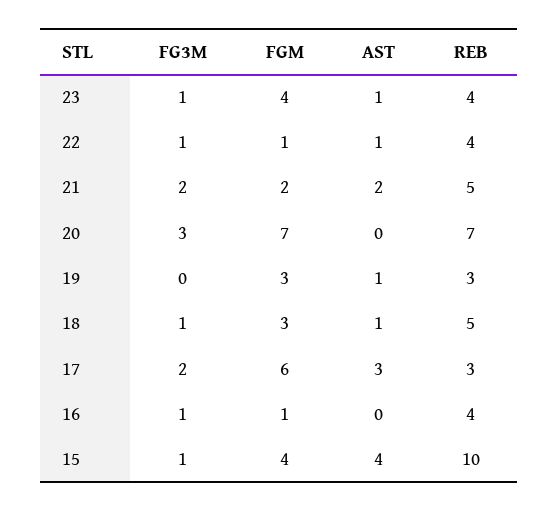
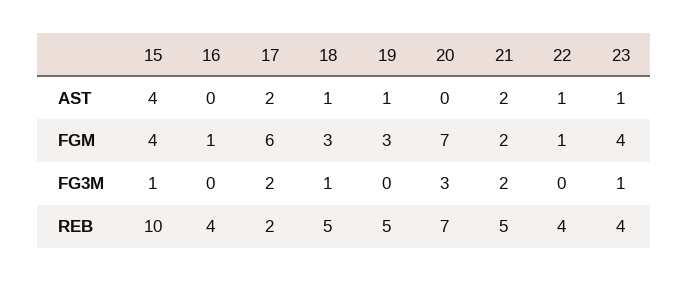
  {
    "FG3M": {
      "23": 1,
-     "22": 1,
+     "22": 0,
      "21": 2,
      "20": 3,
      "19": 0,
      "18": 1,
      "17": 2,
-     "16": 1,
+     "16": 0,
      "15": 1
    },
    "FGM": {
      "23": 4,
      "22": 1,
      "21": 2,
      "20": 7,
      "19": 3,
      "18": 3,
      "17": 6,
      "16": 1,
      "15": 4
    },
    "AST": {
      "23": 1,
      "22": 1,
      "21": 2,
      "20": 0,
      "19": 1,
      "18": 1,
-     "17": 3,
+     "17": 2,
      "16": 0,
      "15": 4
    },
    "REB": {
      "23": 4,
      "22": 4,
      "21": 5,
      "20": 7,
-     "19": 3,
+     "19": 5,
      "18": 5,
-     "17": 3,
+     "17": 2,
      "16": 4,
      "15": 10
    }
  }

